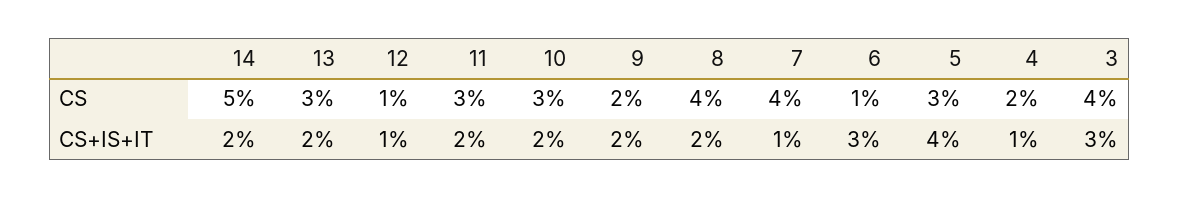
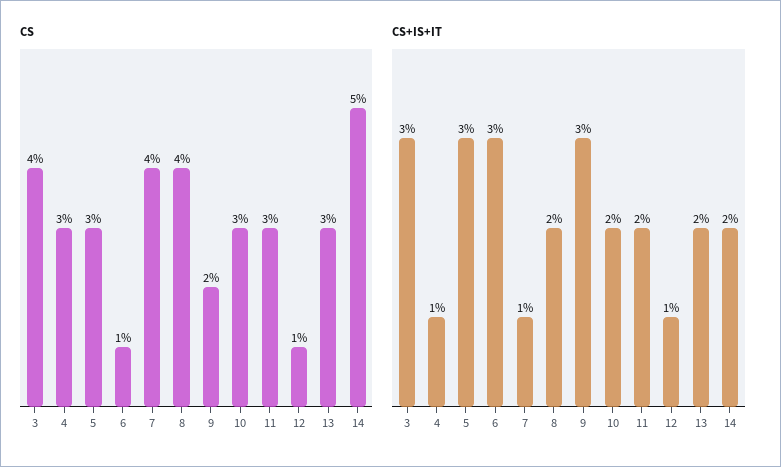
  {
    "CS": {
      "14": 5,
      "13": 3,
      "12": 1,
      "11": 3,
      "10": 3,
      "9": 2,
      "8": 4,
      "7": 4,
      "6": 1,
      "5": 3,
-     "4": 2,
+     "4": 3,
      "3": 4
    },
    "CS+IS+IT": {
      "14": 2,
      "13": 2,
      "12": 1,
      "11": 2,
      "10": 2,
-     "9": 2,
+     "9": 3,
      "8": 2,
      "7": 1,
      "6": 3,
-     "5": 4,
+     "5": 3,
      "4": 1,
      "3": 3
    }
  }

